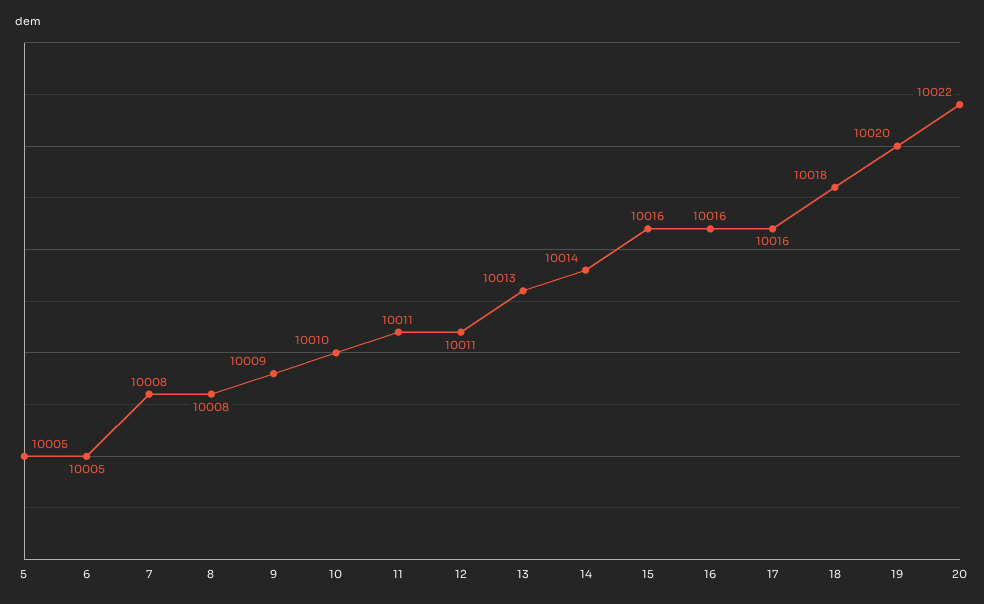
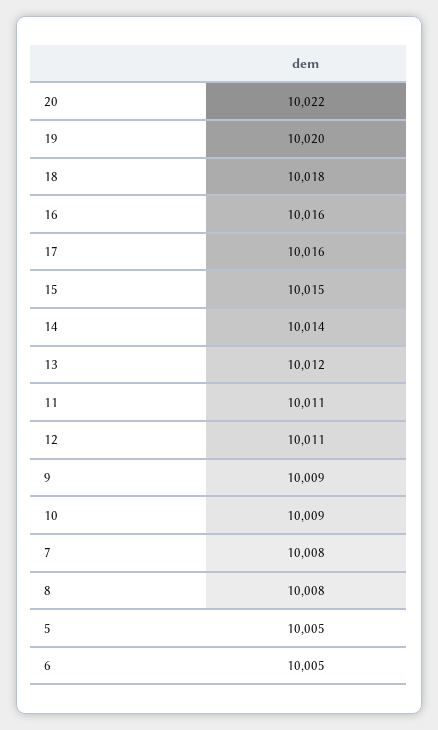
  {
    "5": 10005,
    "6": 10005,
    "7": 10008,
    "8": 10008,
    "9": 10009,
-   "10": 10010,
+   "10": 10009,
    "11": 10011,
    "12": 10011,
-   "13": 10013,
+   "13": 10012,
    "14": 10014,
-   "15": 10016,
+   "15": 10015,
    "16": 10016,
    "17": 10016,
    "18": 10018,
    "19": 10020,
    "20": 10022
  }

